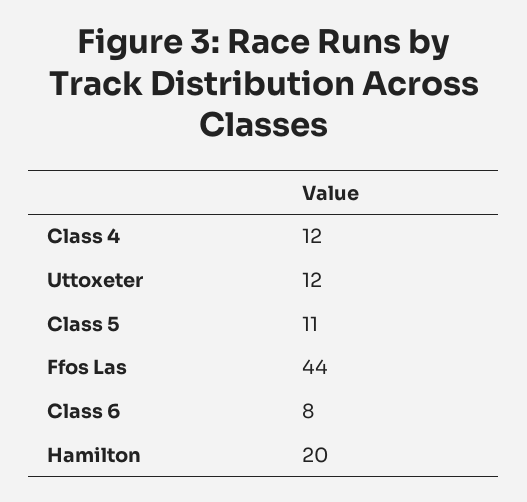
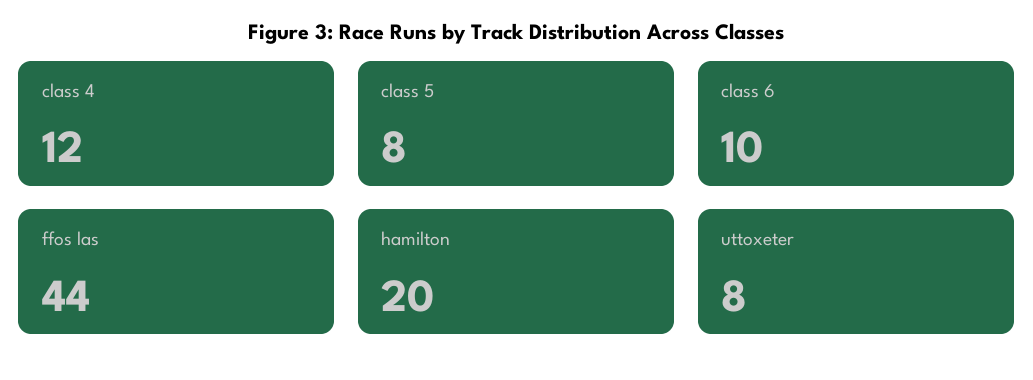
  {
    "Class 4": 12,
-   "Uttoxeter": 12,
+   "Uttoxeter": 8,
-   "Class 5": 11,
+   "Class 5": 8,
    "Ffos Las": 44,
-   "Class 6": 8,
+   "Class 6": 10,
    "Hamilton": 20
  }

